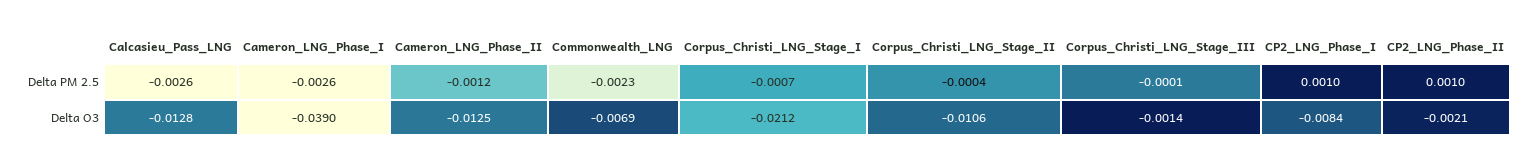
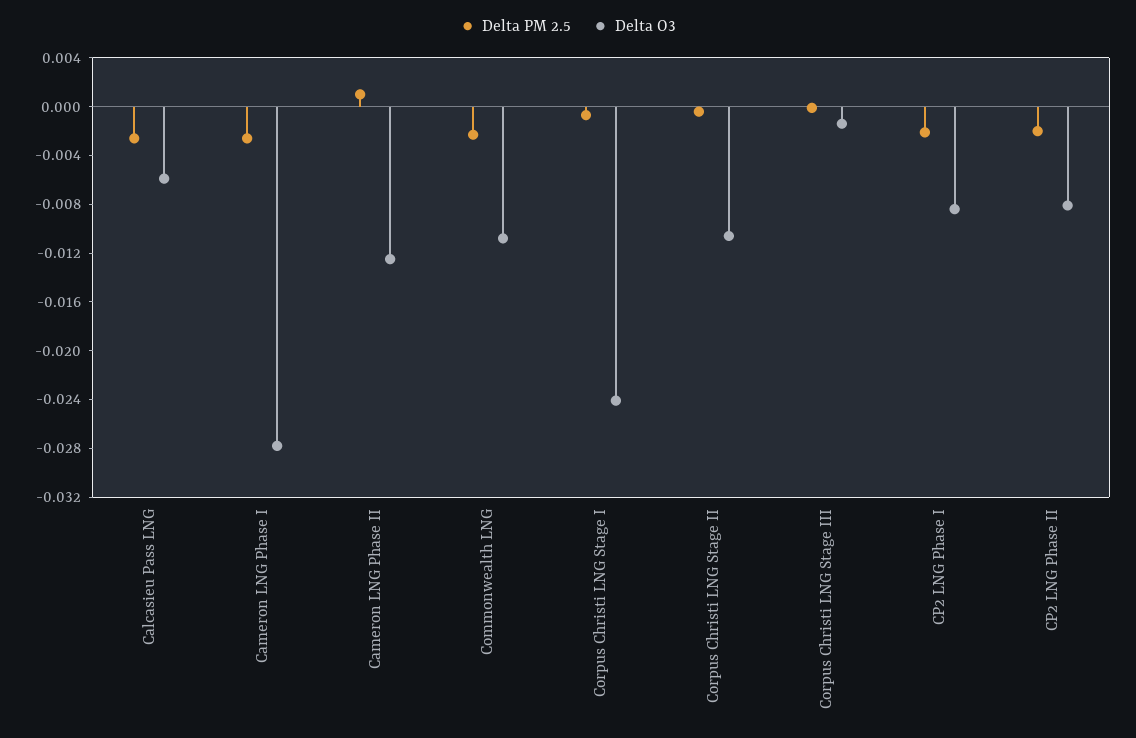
  {
    "Delta PM 2.5": {
      "Calcasieu_Pass_LNG": -0.0026,
      "Cameron_LNG_Phase_I": -0.0026,
-     "Cameron_LNG_Phase_II": -0.0012,
+     "Cameron_LNG_Phase_II": 0.001,
      "Commonwealth_LNG": -0.0023,
      "Corpus_Christi_LNG_Stage_I": -0.0007,
      "Corpus_Christi_LNG_Stage_II": -0.0004,
      "Corpus_Christi_LNG_Stage_III": -0.0001,
-     "CP2_LNG_Phase_I": 0.001,
+     "CP2_LNG_Phase_I": -0.002,
-     "CP2_LNG_Phase_II": 0.001
+     "CP2_LNG_Phase_II": -0.002
    },
    "Delta O3": {
-     "Calcasieu_Pass_LNG": -0.0128,
+     "Calcasieu_Pass_LNG": -0.006,
-     "Cameron_LNG_Phase_I": -0.039,
+     "Cameron_LNG_Phase_I": -0.028,
      "Cameron_LNG_Phase_II": -0.0125,
-     "Commonwealth_LNG": -0.0069,
+     "Commonwealth_LNG": -0.011,
-     "Corpus_Christi_LNG_Stage_I": -0.0212,
+     "Corpus_Christi_LNG_Stage_I": -0.024,
      "Corpus_Christi_LNG_Stage_II": -0.0106,
      "Corpus_Christi_LNG_Stage_III": -0.0014,
      "CP2_LNG_Phase_I": -0.0084,
-     "CP2_LNG_Phase_II": -0.0021
+     "CP2_LNG_Phase_II": -0.008
    }
  }

